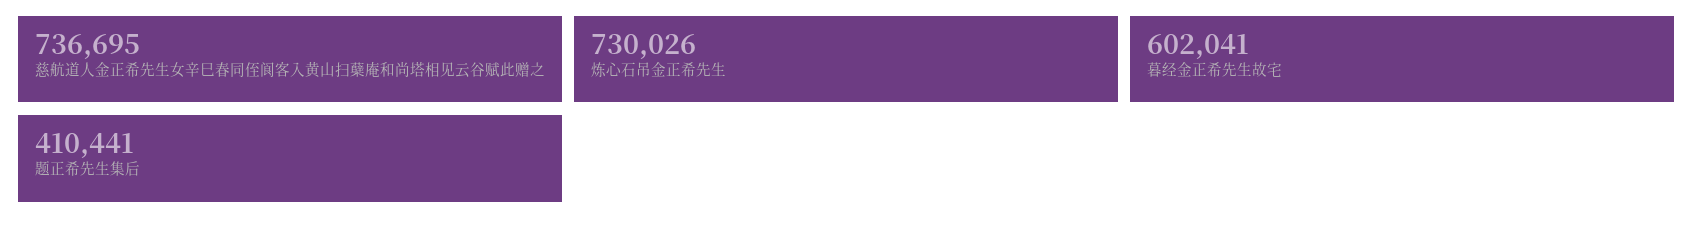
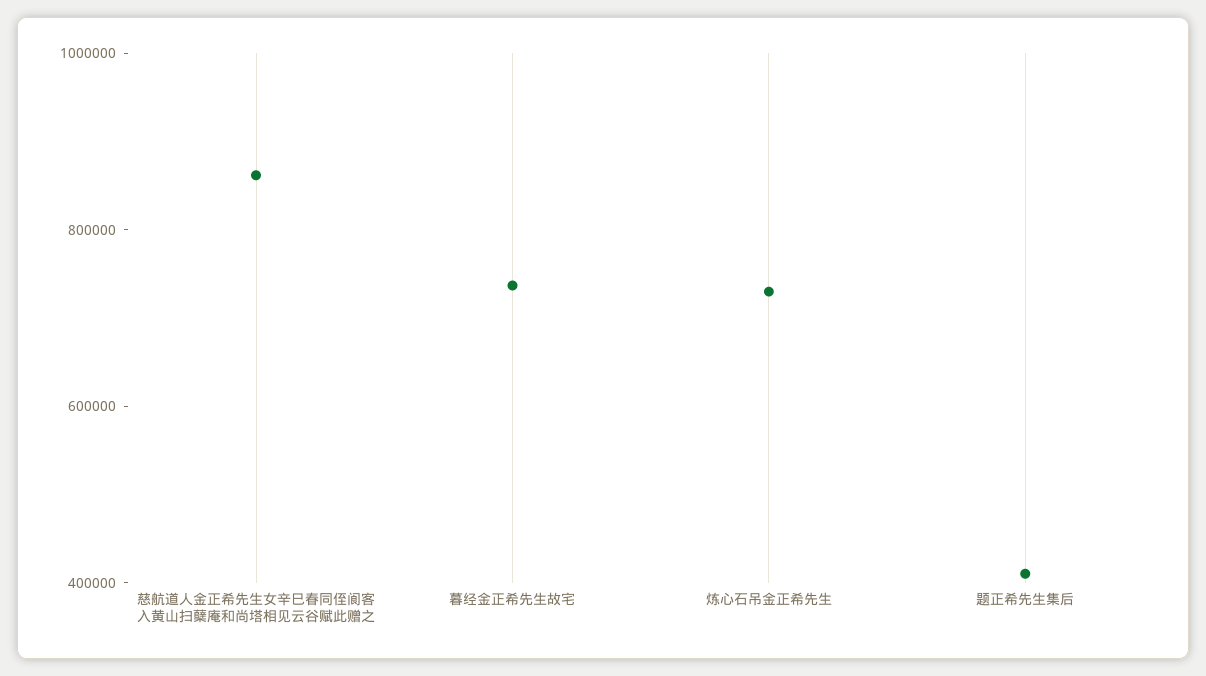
  {
-   "慈航道人金正希先生女辛巳春同侄阆客入黄山扫蘖庵和尚塔相见云谷赋此赠之": 736695,
+   "慈航道人金正希先生女辛巳春同侄阆客入黄山扫蘖庵和尚塔相见云谷赋此赠之": 850000,
    "炼心石吊金正希先生": 730026,
-   "暮经金正希先生故宅": 602041,
+   "暮经金正希先生故宅": 750000,
    "题正希先生集后": 410441
  }

